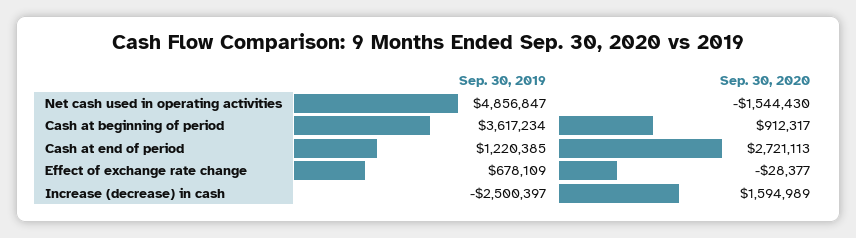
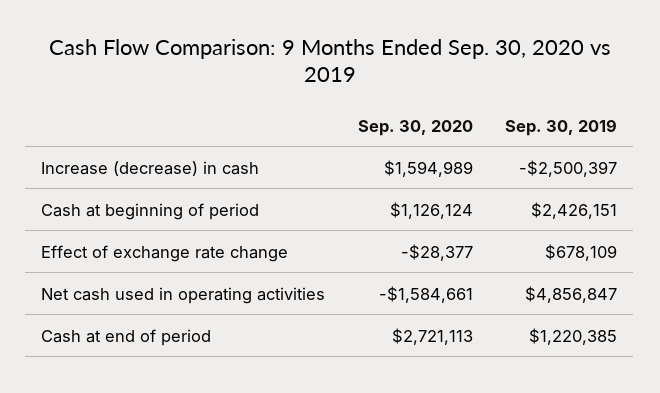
  {
    "Sep. 30, 2019": {
      "Net cash used in operating activities": 4856847,
-     "Cash at beginning of period": 3617234,
+     "Cash at beginning of period": 2426151,
      "Cash at end of period": 1220385,
      "Effect of exchange rate change": 678109,
      "Increase (decrease) in cash": -2500397
    },
    "Sep. 30, 2020": {
-     "Net cash used in operating activities": -1544430,
+     "Net cash used in operating activities": -1584661,
-     "Cash at beginning of period": 912317,
+     "Cash at beginning of period": 1126124,
      "Cash at end of period": 2721113,
      "Effect of exchange rate change": -28377,
      "Increase (decrease) in cash": 1594989
    }
  }

